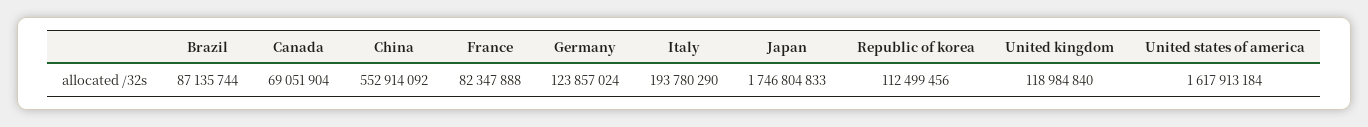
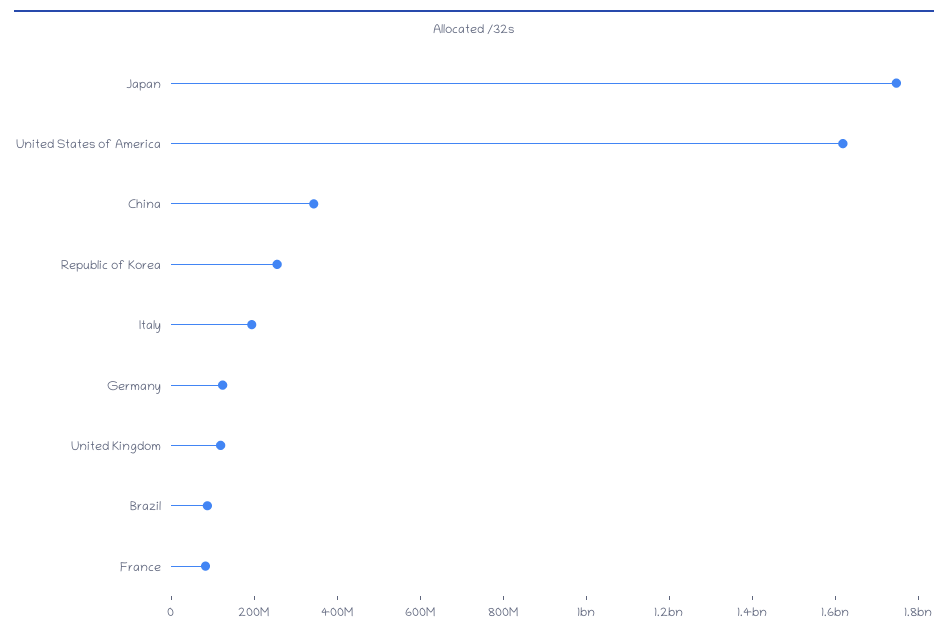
  {
    "Brazil": 87135744,
-   "Canada": 69051904,
-   "China": 552914092,
+   "China": 350000000,
    "France": 82347888,
    "Germany": 123857024,
    "Italy": 193780290,
    "Japan": 1746804833,
-   "Republic of korea": 112499456,
+   "Republic of korea": 250000000,
    "United kingdom": 118984840,
    "United states of america": 1617913184
  }

